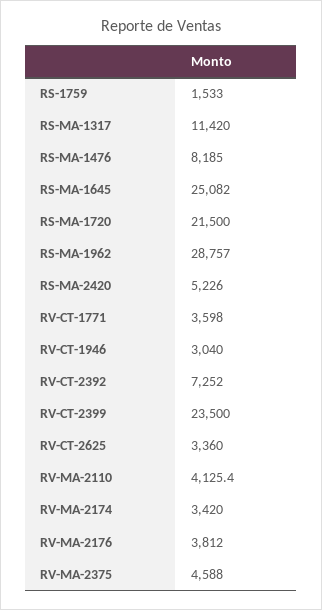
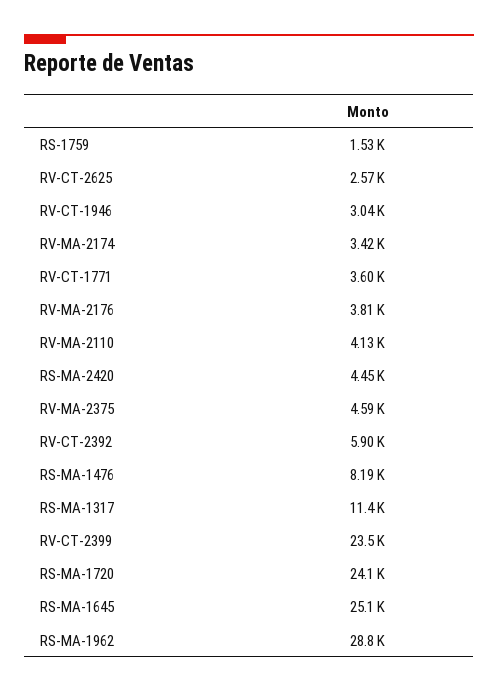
  {
    "RS-1759": 1533,
    "RS-MA-1317": 11420,
    "RS-MA-1476": 8185,
    "RS-MA-1645": 25082,
-   "RS-MA-1720": 21500,
+   "RS-MA-1720": 24100,
    "RS-MA-1962": 28757,
-   "RS-MA-2420": 5226,
+   "RS-MA-2420": 4450,
    "RV-CT-1771": 3598,
    "RV-CT-1946": 3040,
-   "RV-CT-2392": 7252,
+   "RV-CT-2392": 5900,
    "RV-CT-2399": 23500,
-   "RV-CT-2625": 3360,
+   "RV-CT-2625": 2570,
    "RV-MA-2110": 4125.4,
    "RV-MA-2174": 3420,
    "RV-MA-2176": 3812,
    "RV-MA-2375": 4588
  }

